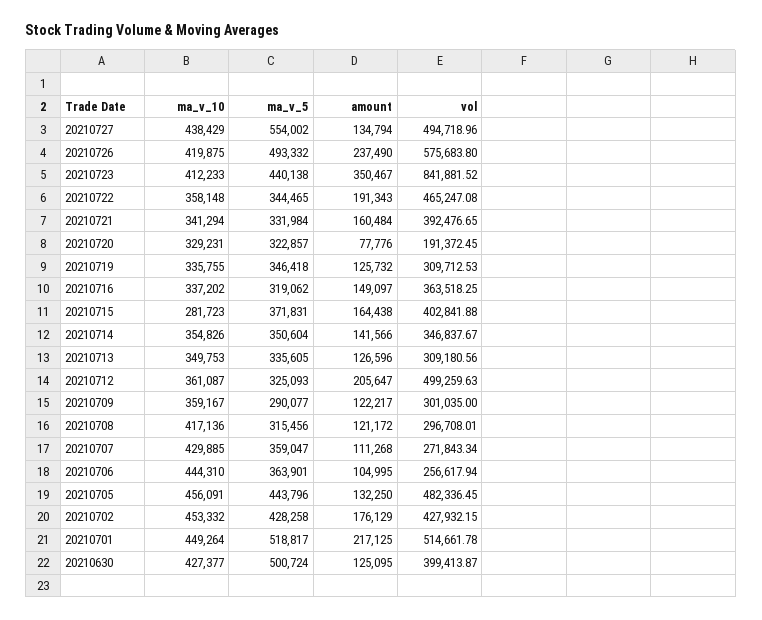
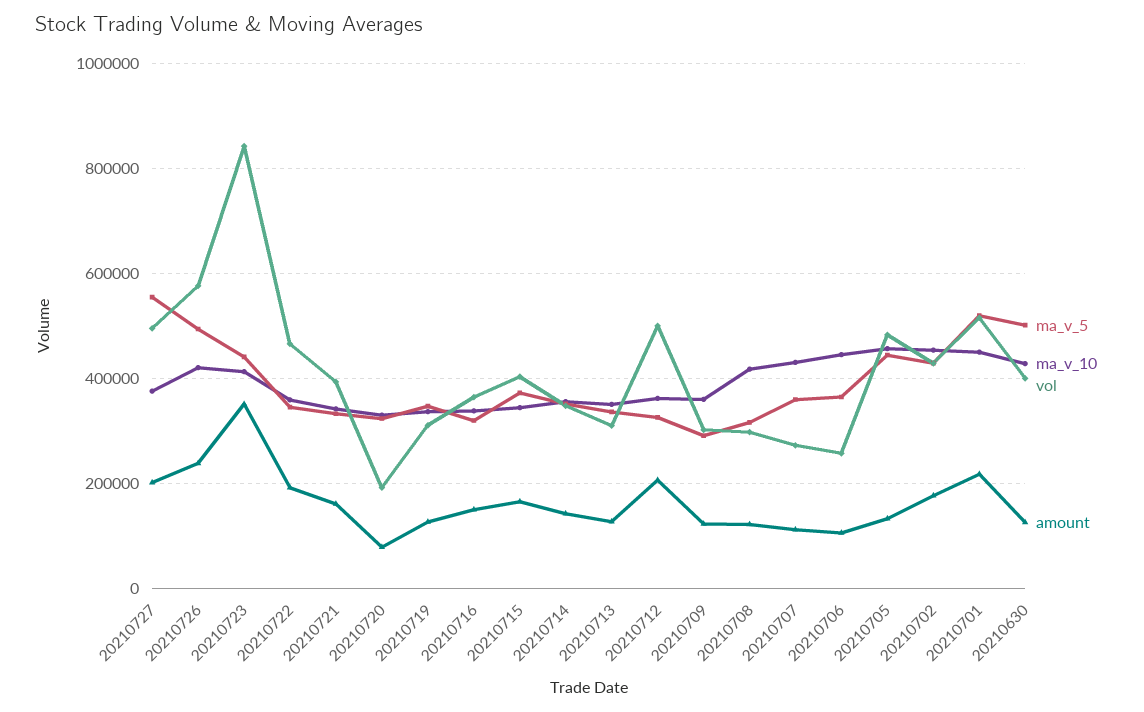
  {
    "ma_v_10": {
-     "20210727": 438429,
+     "20210727": 380000,
      "20210726": 419875,
      "20210723": 412233,
      "20210722": 358148,
      "20210721": 341294,
      "20210720": 329231,
      "20210719": 335755,
      "20210716": 337202,
-     "20210715": 281723,
+     "20210715": 340000,
      "20210714": 354826,
      "20210713": 349753,
      "20210712": 361087,
      "20210709": 359167,
      "20210708": 417136,
      "20210707": 429885,
      "20210706": 444310,
      "20210705": 456091,
      "20210702": 453332,
      "20210701": 449264,
      "20210630": 427377
    },
    "ma_v_5": {
      "20210727": 554002,
      "20210726": 493332,
      "20210723": 440138,
      "20210722": 344465,
      "20210721": 331984,
      "20210720": 322857,
      "20210719": 346418,
      "20210716": 319062,
      "20210715": 371831,
      "20210714": 350604,
      "20210713": 335605,
      "20210712": 325093,
      "20210709": 290077,
      "20210708": 315456,
      "20210707": 359047,
      "20210706": 363901,
      "20210705": 443796,
      "20210702": 428258,
      "20210701": 518817,
      "20210630": 500724
    },
    "amount": {
-     "20210727": 134794,
+     "20210727": 200000,
      "20210726": 237490,
      "20210723": 350467,
      "20210722": 191343,
      "20210721": 160484,
      "20210720": 77776,
      "20210719": 125732,
      "20210716": 149097,
      "20210715": 164438,
      "20210714": 141566,
      "20210713": 126596,
      "20210712": 205647,
      "20210709": 122217,
      "20210708": 121172,
      "20210707": 111268,
      "20210706": 104995,
      "20210705": 132250,
      "20210702": 176129,
      "20210701": 217125,
      "20210630": 125095
    },
    "vol": {
      "20210727": 494718.96,
      "20210726": 575683.8,
      "20210723": 841881.52,
      "20210722": 465247.08,
      "20210721": 392476.65,
      "20210720": 191372.45,
      "20210719": 309712.53,
      "20210716": 363518.25,
      "20210715": 402841.88,
      "20210714": 346837.67,
      "20210713": 309180.56,
      "20210712": 499259.63,
      "20210709": 301035,
      "20210708": 296708.01,
      "20210707": 271843.34,
      "20210706": 256617.94,
      "20210705": 482336.45,
      "20210702": 427932.15,
      "20210701": 514661.78,
      "20210630": 399413.87
    }
  }

